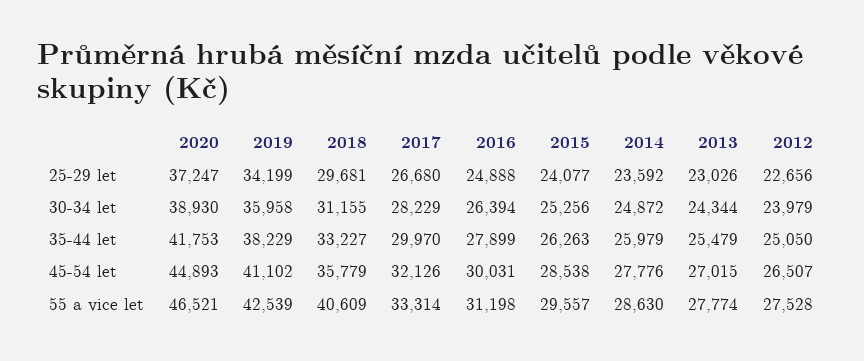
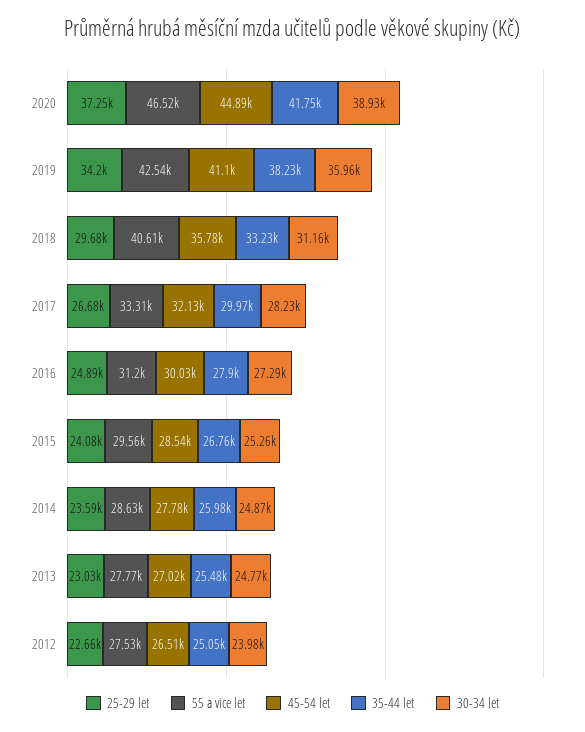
  {
    "25-29 let": {
      "2020": 37247,
      "2019": 34199,
      "2018": 29681,
      "2017": 26680,
      "2016": 24888,
      "2015": 24077,
      "2014": 23592,
      "2013": 23026,
      "2012": 22656
    },
    "30-34 let": {
      "2020": 38930,
      "2019": 35958,
      "2018": 31155,
      "2017": 28229,
-     "2016": 26394,
+     "2016": 27290,
      "2015": 25256,
      "2014": 24872,
-     "2013": 24344,
+     "2013": 24770,
      "2012": 23979
    },
    "35-44 let": {
      "2020": 41753,
      "2019": 38229,
      "2018": 33227,
      "2017": 29970,
      "2016": 27899,
-     "2015": 26263,
+     "2015": 26760,
      "2014": 25979,
      "2013": 25479,
      "2012": 25050
    },
    "45-54 let": {
      "2020": 44893,
      "2019": 41102,
      "2018": 35779,
      "2017": 32126,
      "2016": 30031,
      "2015": 28538,
      "2014": 27776,
      "2013": 27015,
      "2012": 26507
    },
    "55 a vice let": {
      "2020": 46521,
      "2019": 42539,
      "2018": 40609,
      "2017": 33314,
      "2016": 31198,
      "2015": 29557,
      "2014": 28630,
      "2013": 27774,
      "2012": 27528
    }
  }

